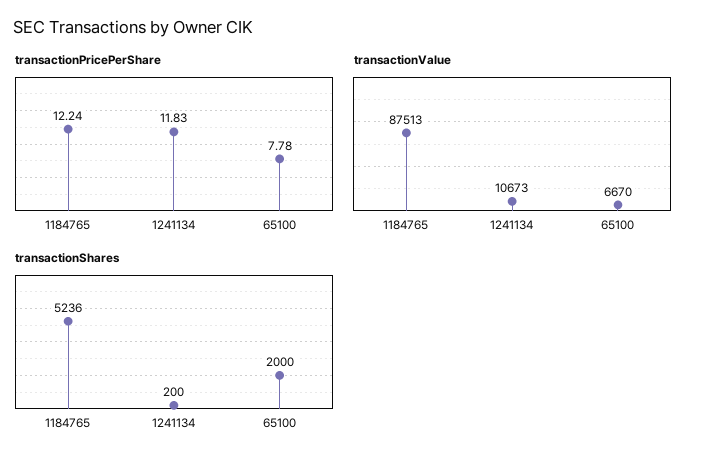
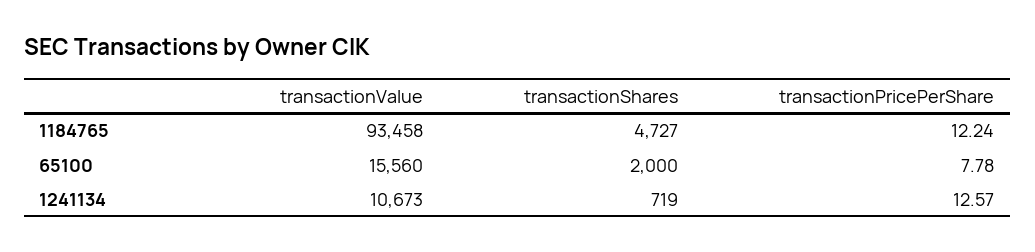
  {
    "transactionPricePerShare": {
      "1184765": 12.24,
-     "1241134": 11.83,
+     "1241134": 12.57,
      "65100": 7.78
    },
    "transactionValue": {
-     "1184765": 87513,
+     "1184765": 93458,
      "1241134": 10673,
-     "65100": 6670
+     "65100": 15560
    },
    "transactionShares": {
-     "1184765": 5236,
+     "1184765": 4727,
-     "1241134": 200,
+     "1241134": 719,
      "65100": 2000
    }
  }

